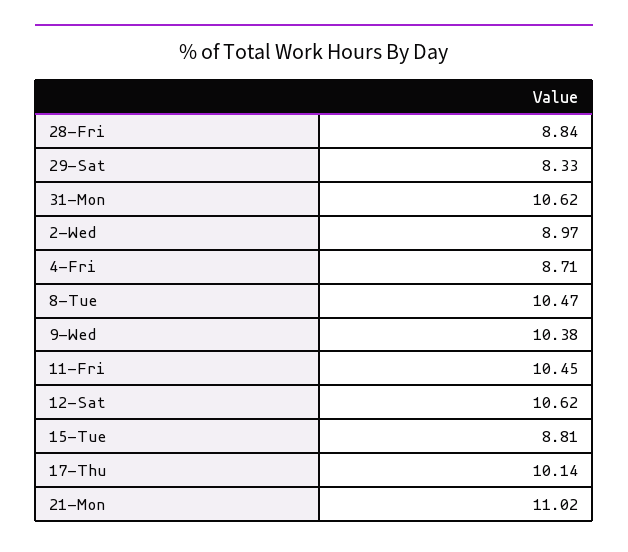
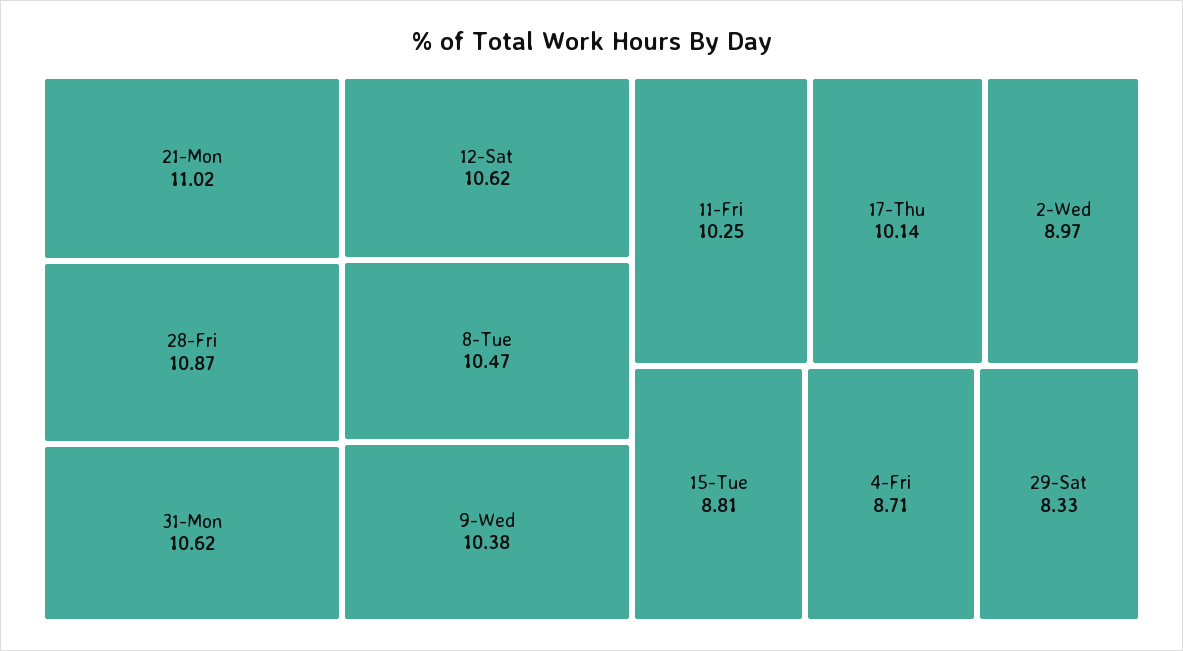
  {
-   "28-Fri": 8.84,
+   "28-Fri": 10.87,
    "29-Sat": 8.33,
    "31-Mon": 10.62,
    "2-Wed": 8.97,
    "4-Fri": 8.71,
    "8-Tue": 10.47,
    "9-Wed": 10.38,
-   "11-Fri": 10.45,
+   "11-Fri": 10.25,
    "12-Sat": 10.62,
    "15-Tue": 8.81,
    "17-Thu": 10.14,
    "21-Mon": 11.02
  }

